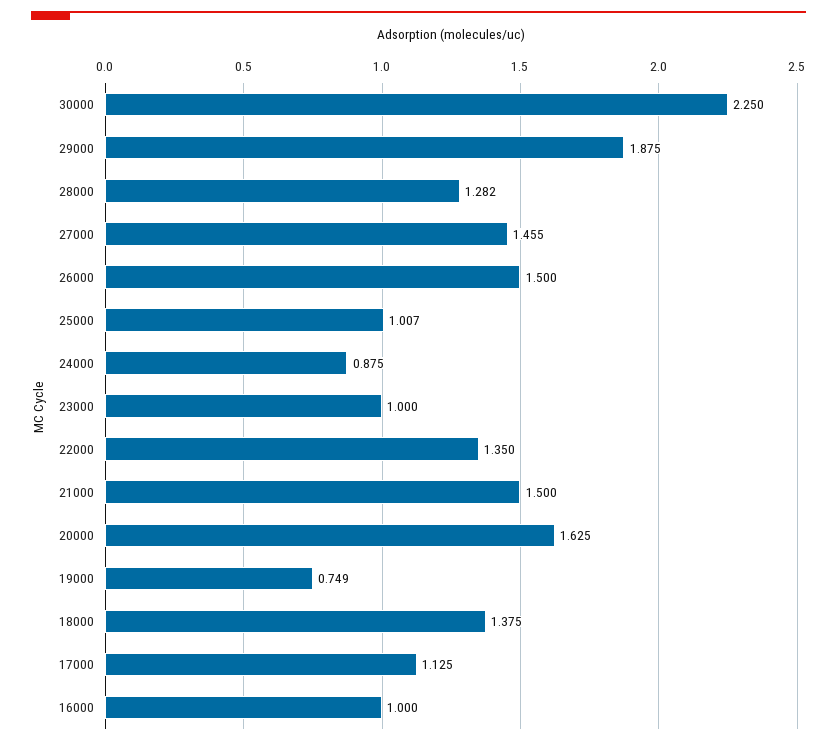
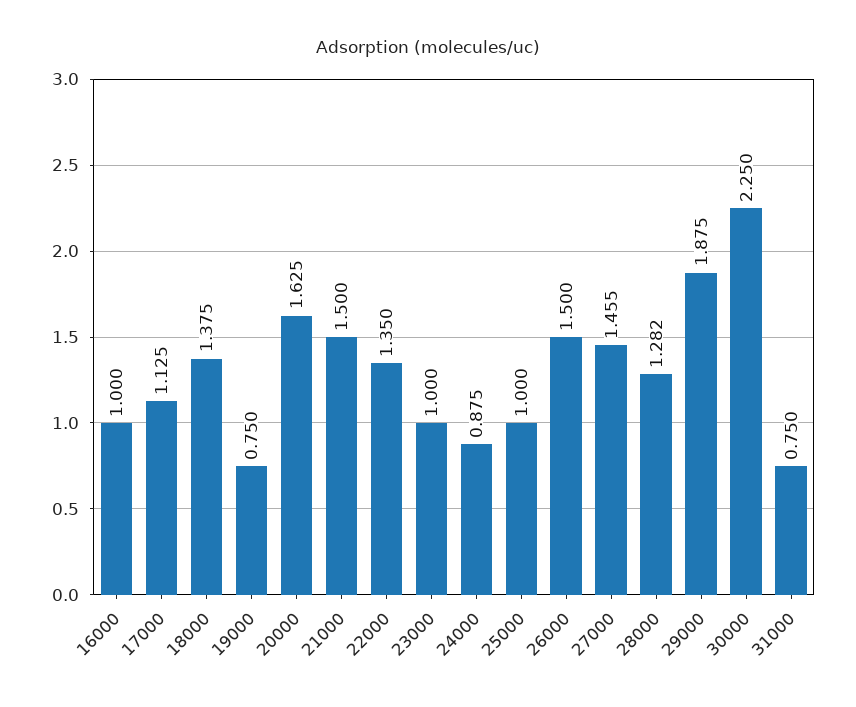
  {
    "30000": 2.25,
    "29000": 1.875,
    "28000": 1.282,
    "27000": 1.455,
    "26000": 1.5,
-   "25000": 1.007,
+   "25000": 1,
    "24000": 0.875,
    "23000": 1,
    "22000": 1.35,
    "21000": 1.5,
    "20000": 1.625,
-   "19000": 0.749,
+   "19000": 0.75,
    "18000": 1.375,
    "17000": 1.125,
-   "16000": 1
+   "16000": 1,
+   "31000": 0.75
  }

